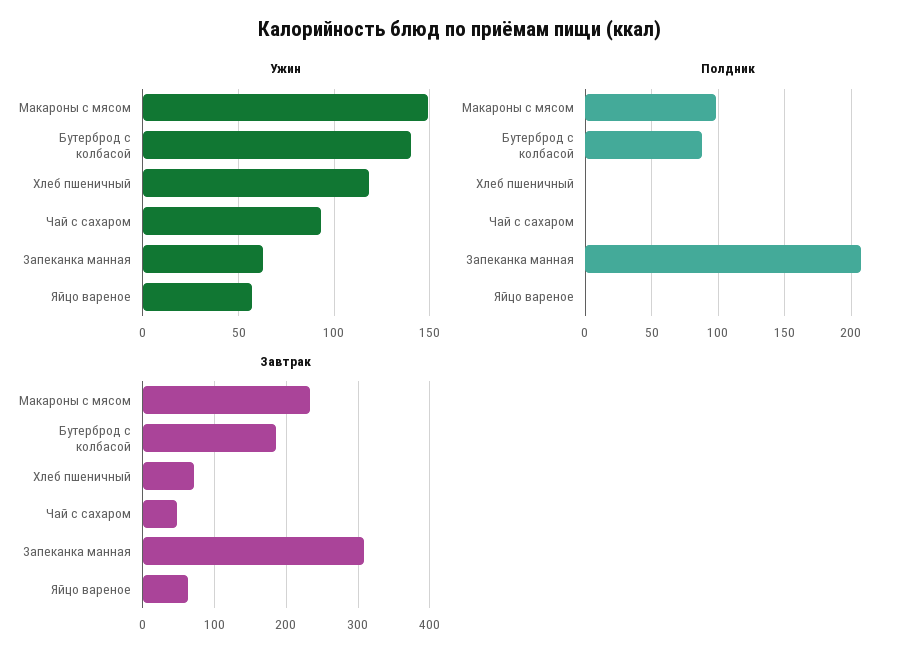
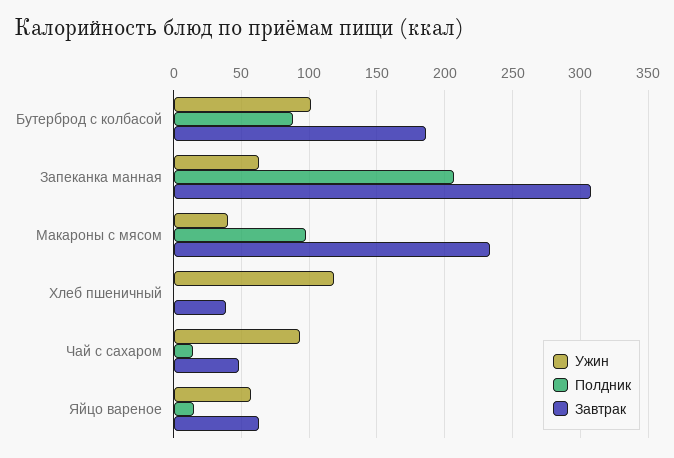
  {
    "Ужин": {
-     "Макароны с мясом": 150,
+     "Макароны с мясом": 40,
-     "Бутерброд с колбасой": 140,
+     "Бутерброд с колбасой": 100,
      "Хлеб пшеничный": 120,
      "Чай с сахаром": 95,
      "Запеканка манная": 65,
      "Яйцо вареное": 55
    },
    "Полдник": {
      "Макароны с мясом": 100,
      "Бутерброд с колбасой": 90,
      "Хлеб пшеничный": 0,
-     "Чай с сахаром": 0,
+     "Чай с сахаром": 15,
      "Запеканка манная": 205,
-     "Яйцо вареное": 0
+     "Яйцо вареное": 15
    },
    "Завтрак": {
      "Макароны с мясом": 235,
      "Бутерброд с колбасой": 185,
-     "Хлеб пшеничный": 70,
+     "Хлеб пшеничный": 40,
      "Чай с сахаром": 50,
      "Запеканка манная": 310,
      "Яйцо вареное": 65
    }
  }

